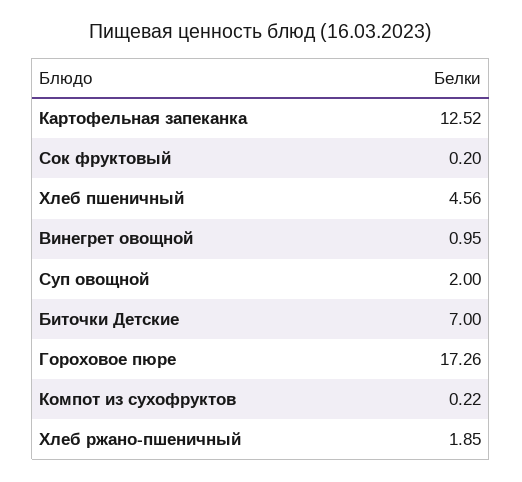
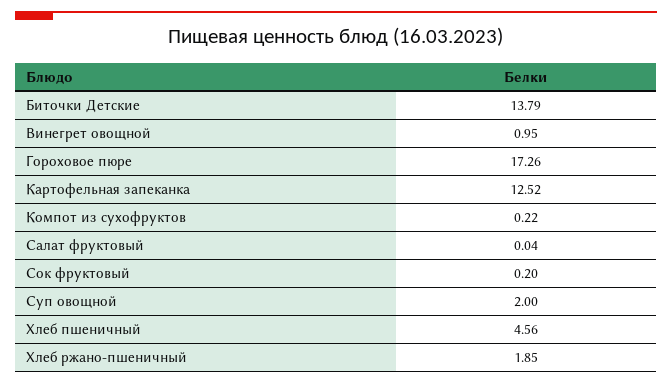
  {
    "Картофельная запеканка": 12.52,
    "Сок фруктовый": 0.2,
    "Хлеб пшеничный": 4.56,
    "Винегрет овощной": 0.95,
    "Суп овощной": 2,
-   "Биточки Детские": 7,
+   "Биточки Детские": 13.79,
    "Гороховое пюре": 17.26,
    "Компот из сухофруктов": 0.22,
-   "Хлеб ржано-пшеничный": 1.85
+   "Хлеб ржано-пшеничный": 1.85,
+   "Салат фруктовый": 0.04
  }

